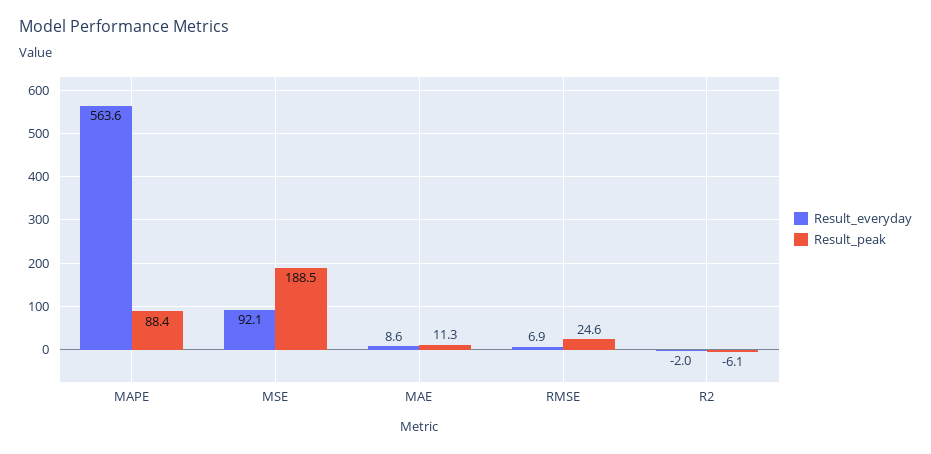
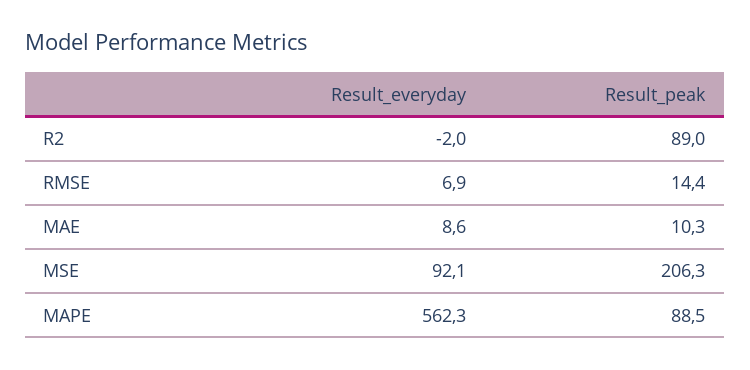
  {
    "Result_everyday": {
-     "MAPE": 563.6,
+     "MAPE": 562.3,
      "MSE": 92.1,
      "MAE": 8.6,
      "RMSE": 6.9,
      "R2": -2
    },
    "Result_peak": {
-     "MAPE": 88.4,
+     "MAPE": 88.5,
-     "MSE": 188.5,
+     "MSE": 206.3,
-     "MAE": 11.3,
+     "MAE": 10.3,
-     "RMSE": 24.6,
+     "RMSE": 14.4,
-     "R2": -6.1
+     "R2": 89
    }
  }

